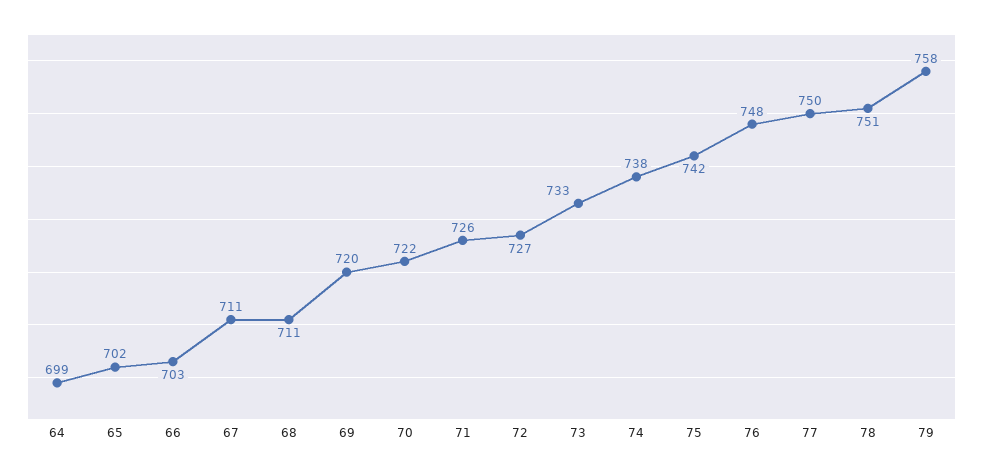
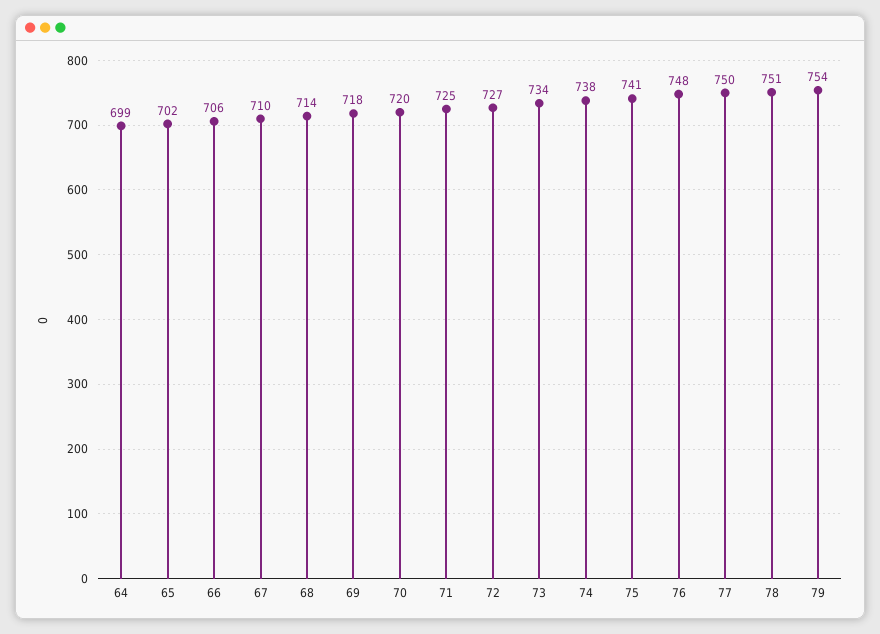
  {
    "64": 699,
    "65": 702,
-   "66": 703,
+   "66": 706,
-   "67": 711,
+   "67": 710,
-   "68": 711,
+   "68": 714,
-   "69": 720,
+   "69": 718,
-   "70": 722,
+   "70": 720,
-   "71": 726,
+   "71": 725,
    "72": 727,
-   "73": 733,
+   "73": 734,
    "74": 738,
-   "75": 742,
+   "75": 741,
    "76": 748,
    "77": 750,
    "78": 751,
-   "79": 758
+   "79": 754
  }

